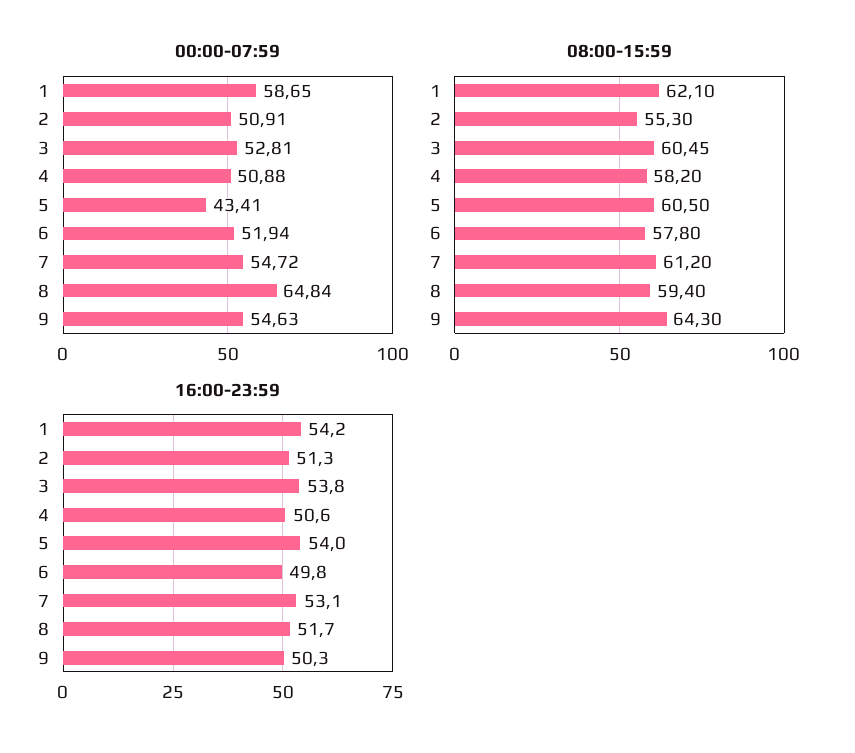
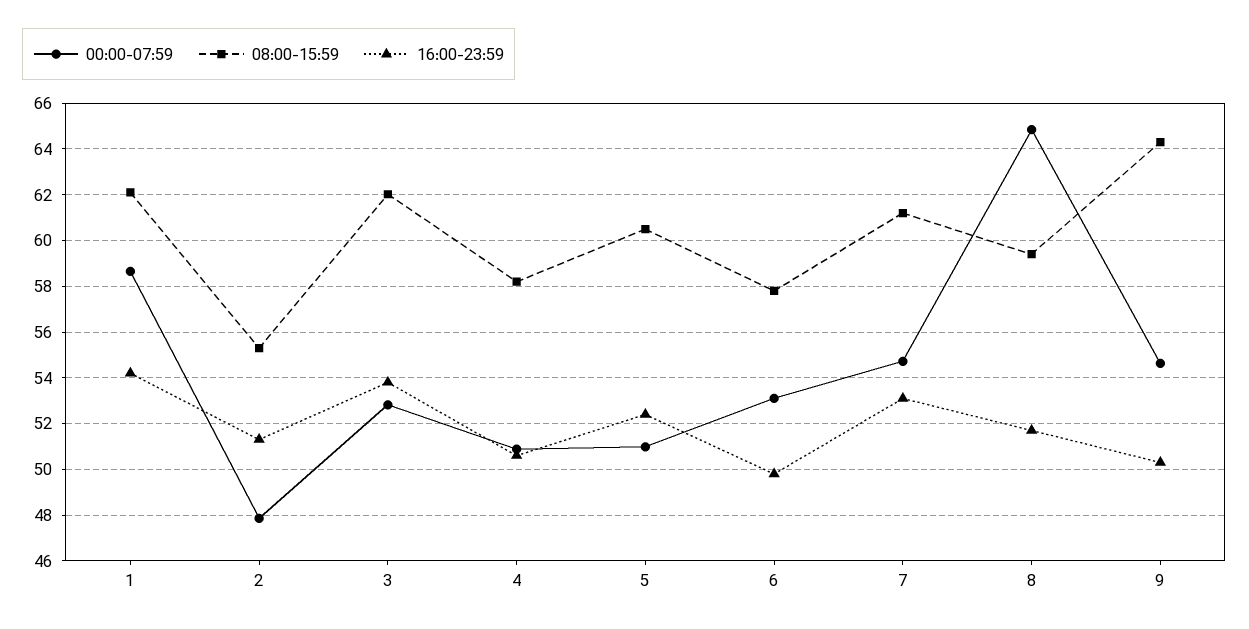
  {
    "00:00-07:59": {
      "1": 58.65,
-     "2": 50.91,
+     "2": 48,
      "3": 52.81,
      "4": 50.88,
-     "5": 43.41,
+     "5": 51,
-     "6": 51.94,
+     "6": 53,
      "7": 54.72,
      "8": 64.84,
      "9": 54.63
    },
    "08:00-15:59": {
      "1": 62.1,
      "2": 55.3,
-     "3": 60.45,
+     "3": 62,
      "4": 58.2,
      "5": 60.5,
      "6": 57.8,
      "7": 61.2,
      "8": 59.4,
      "9": 64.3
    },
    "16:00-23:59": {
      "1": 54.2,
      "2": 51.3,
      "3": 53.8,
      "4": 50.6,
-     "5": 54,
+     "5": 52.5,
      "6": 49.8,
      "7": 53.1,
      "8": 51.7,
      "9": 50.3
    }
  }

